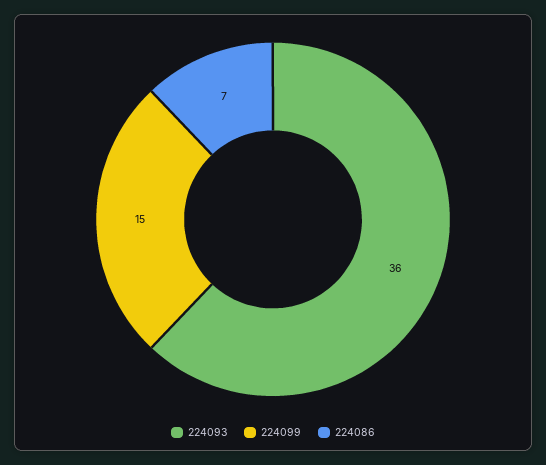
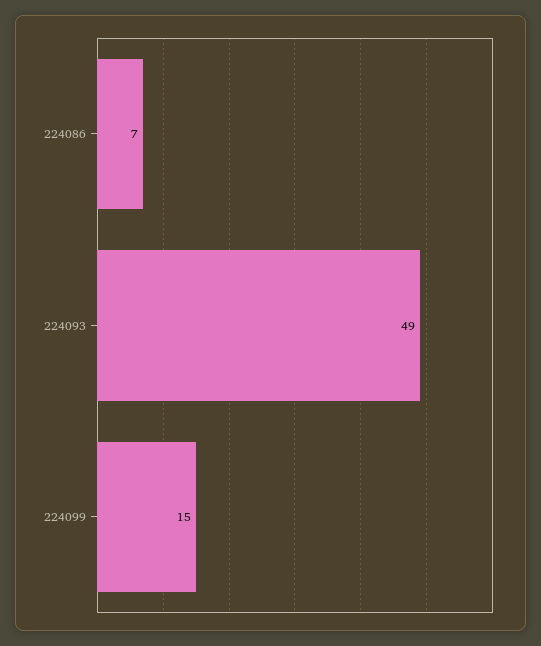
  {
-   "224093": 36,
+   "224093": 49,
    "224099": 15,
    "224086": 7
  }

